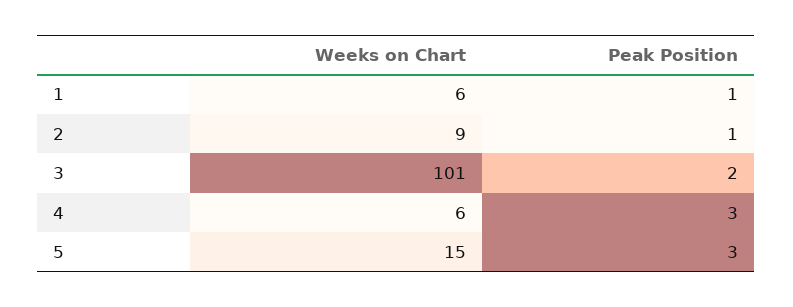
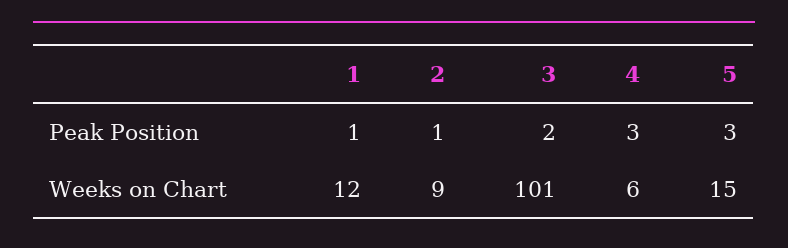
  {
    "Weeks on Chart": {
-     "1": 6,
+     "1": 12,
      "2": 9,
      "3": 101,
      "4": 6,
      "5": 15
    },
    "Peak Position": {
      "1": 1,
      "2": 1,
      "3": 2,
      "4": 3,
      "5": 3
    }
  }

